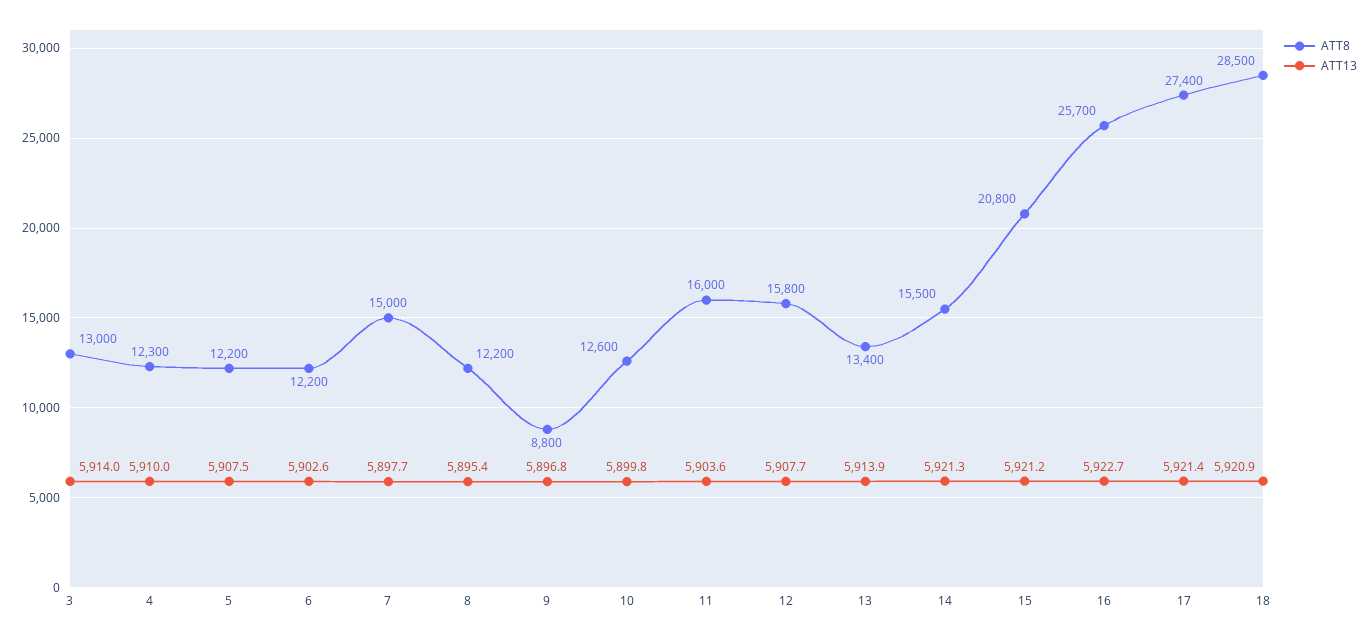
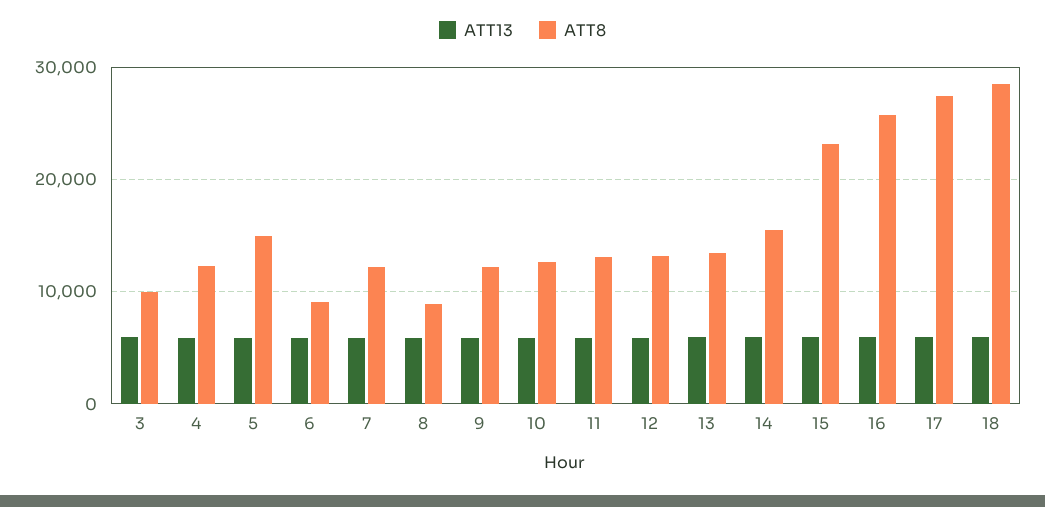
  {
    "ATT8": {
-     "3": 13000,
+     "3": 10000,
      "4": 12300,
-     "5": 12200,
+     "5": 15000,
-     "6": 12200,
+     "6": 9000,
-     "7": 15000,
+     "7": 12000,
-     "8": 12200,
+     "8": 9000,
-     "9": 8800,
+     "9": 12000,
      "10": 12600,
-     "11": 16000,
+     "11": 13000,
-     "12": 15800,
+     "12": 13000,
      "13": 13400,
      "14": 15500,
-     "15": 20800,
+     "15": 23000,
      "16": 25700,
      "17": 27400,
      "18": 28500
    },
    "ATT13": {
      "3": 5914,
      "4": 5910,
      "5": 5907.5,
      "6": 5902.6,
      "7": 5897.7,
      "8": 5895.4,
      "9": 5896.8,
      "10": 5899.8,
      "11": 5903.6,
      "12": 5907.7,
      "13": 5913.9,
      "14": 5921.3,
      "15": 5921.2,
      "16": 5922.7,
      "17": 5921.4,
      "18": 5920.9
    }
  }

